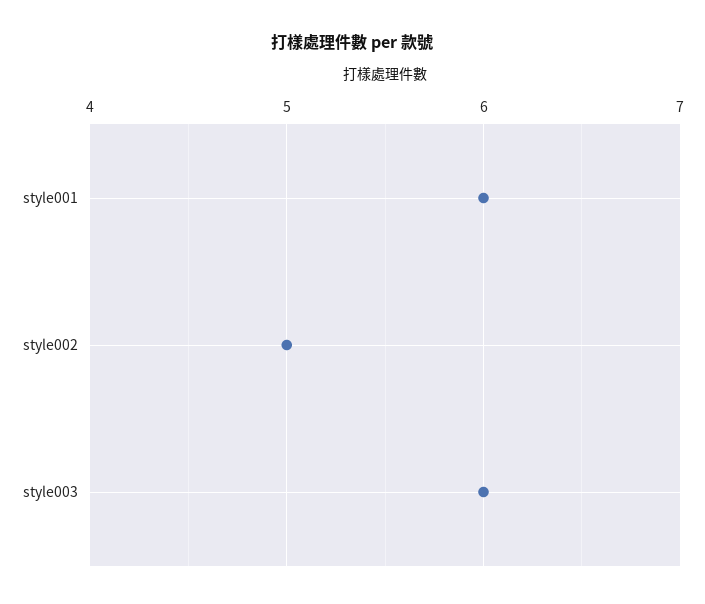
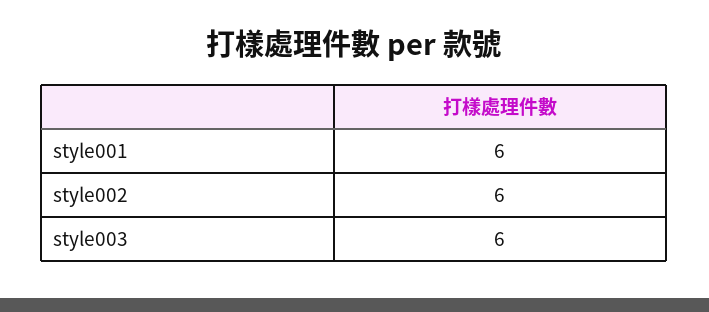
  {
    "style001": 6,
-   "style002": 5,
+   "style002": 6,
    "style003": 6
  }

